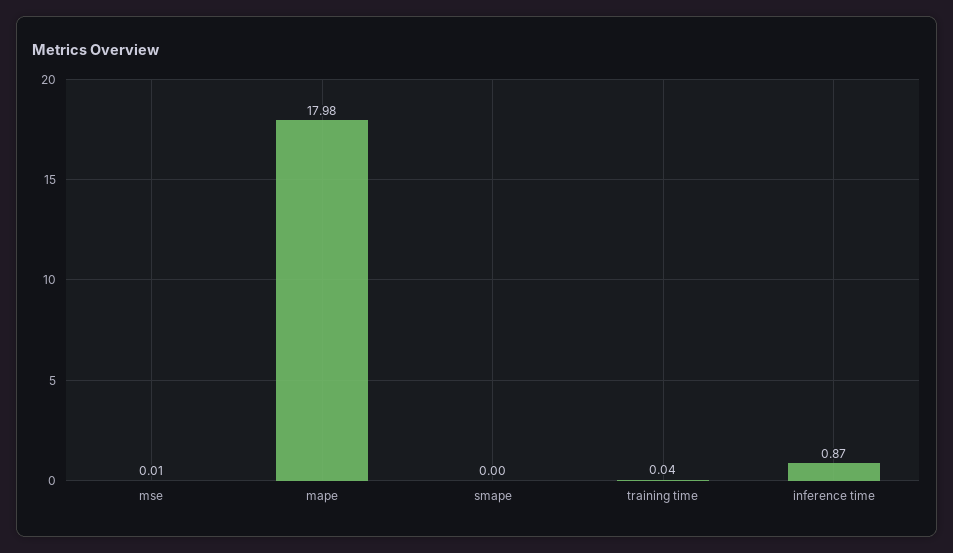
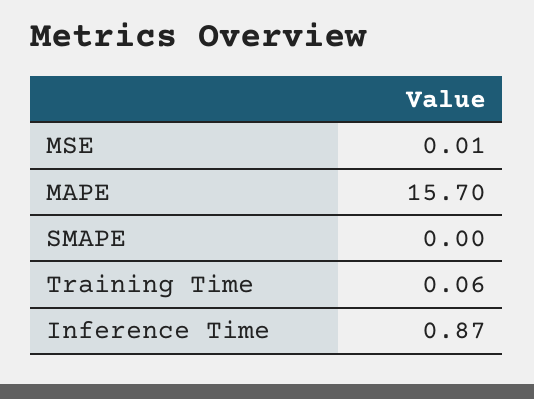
  {
    "mse": 0.01,
-   "mape": 17.98,
+   "mape": 15.7,
    "smape": 0,
-   "training time": 0.04,
+   "training time": 0.06,
    "inference time": 0.87
  }

